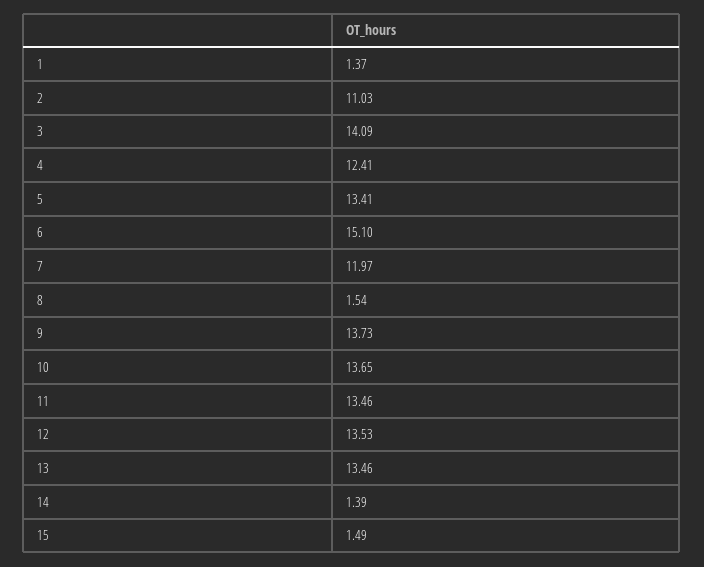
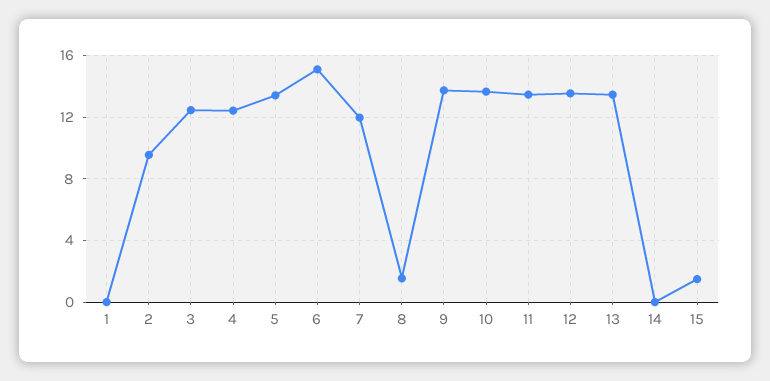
  {
-   "1": 1.37,
+   "1": 0,
-   "2": 11.03,
+   "2": 9.5,
-   "3": 14.09,
+   "3": 12.5,
    "4": 12.41,
    "5": 13.41,
    "6": 15.1,
    "7": 11.97,
    "8": 1.54,
    "9": 13.73,
    "10": 13.65,
    "11": 13.46,
    "12": 13.53,
    "13": 13.46,
-   "14": 1.39,
+   "14": 0,
    "15": 1.49
  }

